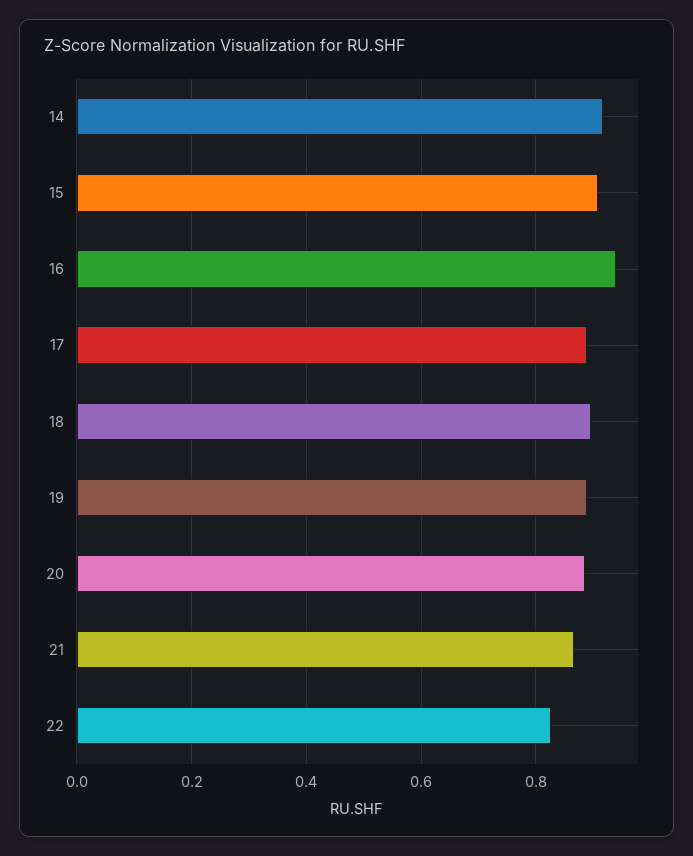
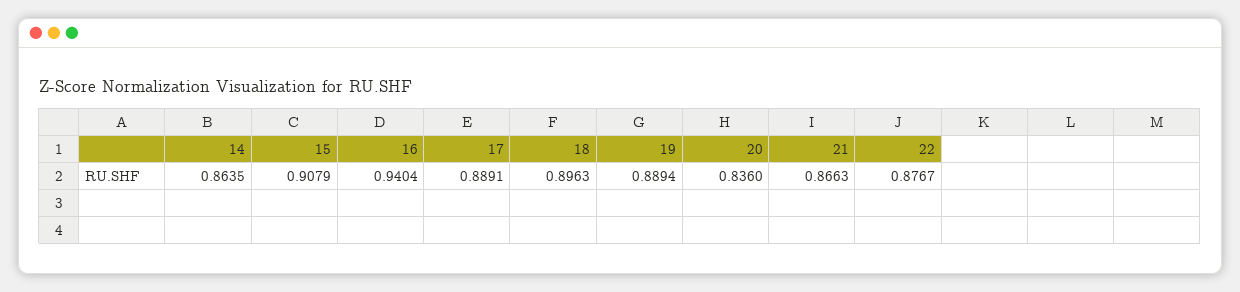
  {
-   "14": 0.92,
+   "14": 0.8635,
    "15": 0.9079,
    "16": 0.9404,
    "17": 0.8891,
    "18": 0.8963,
    "19": 0.8894,
-   "20": 0.88,
+   "20": 0.836,
    "21": 0.8663,
-   "22": 0.82
+   "22": 0.8767
  }

